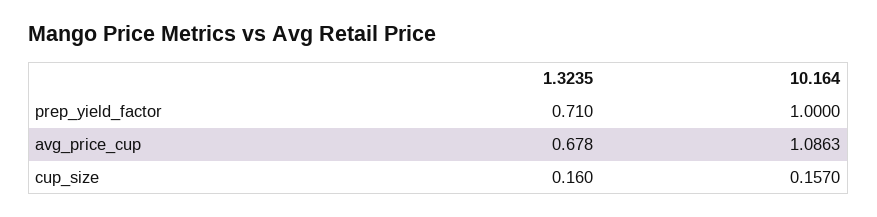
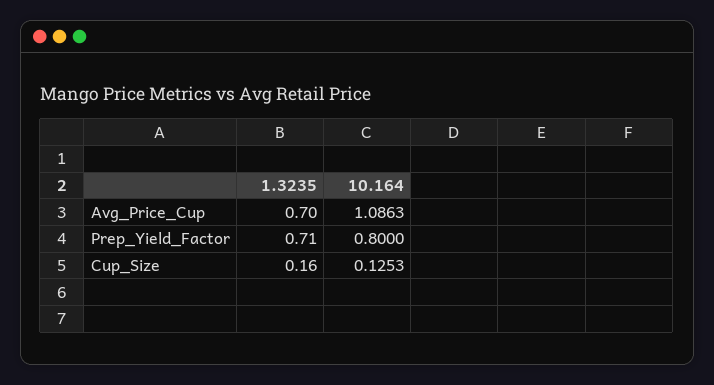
  {
    "1.3235": {
      "prep_yield_factor": 0.71,
-     "avg_price_cup": 0.678,
+     "avg_price_cup": 0.7,
      "cup_size": 0.16
    },
    "10.164": {
-     "prep_yield_factor": 1,
+     "prep_yield_factor": 0.8,
      "avg_price_cup": 1.0863,
-     "cup_size": 0.157
+     "cup_size": 0.1253
    }
  }

